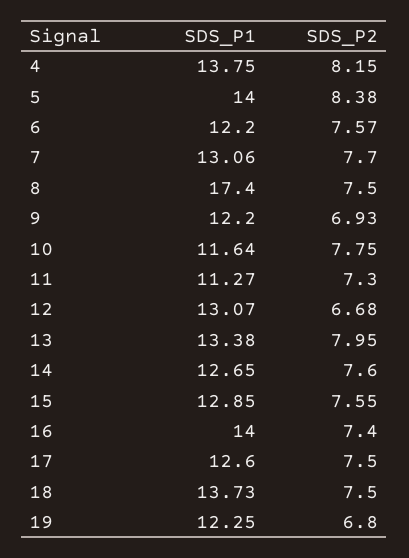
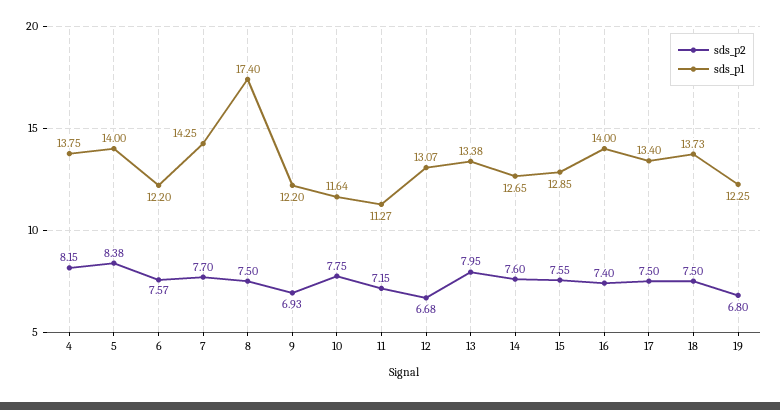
  {
    "SDS_P1": {
      "4": 13.75,
      "5": 14,
      "6": 12.2,
-     "7": 13.06,
+     "7": 14.25,
      "8": 17.4,
      "9": 12.2,
      "10": 11.64,
      "11": 11.27,
      "12": 13.07,
      "13": 13.38,
      "14": 12.65,
      "15": 12.85,
      "16": 14,
-     "17": 12.6,
+     "17": 13.4,
      "18": 13.73,
      "19": 12.25
    },
    "SDS_P2": {
      "4": 8.15,
      "5": 8.38,
      "6": 7.57,
      "7": 7.7,
      "8": 7.5,
      "9": 6.93,
      "10": 7.75,
-     "11": 7.3,
+     "11": 7.15,
      "12": 6.68,
      "13": 7.95,
      "14": 7.6,
      "15": 7.55,
      "16": 7.4,
      "17": 7.5,
      "18": 7.5,
      "19": 6.8
    }
  }

